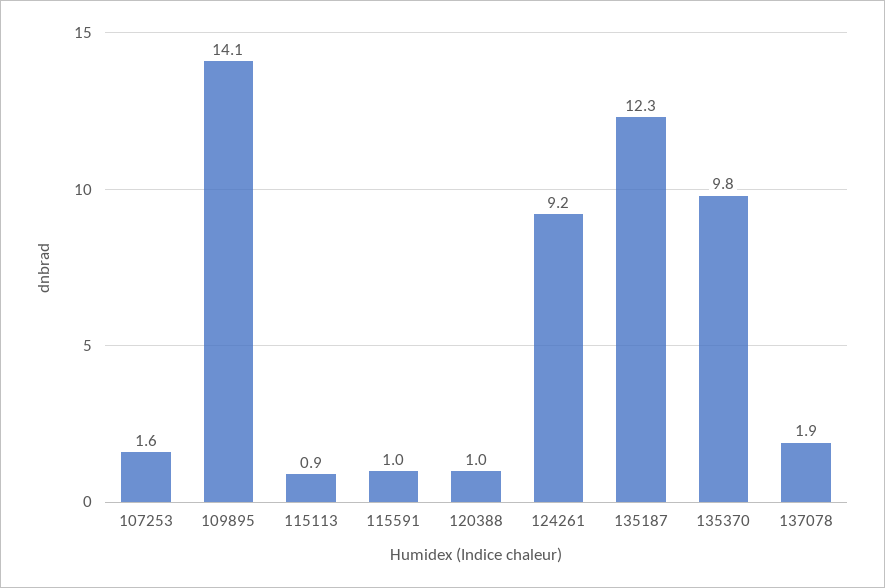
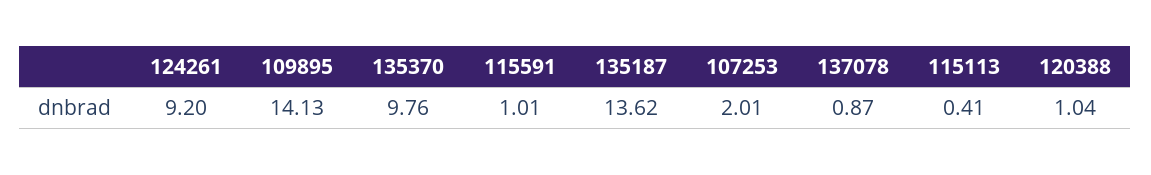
  {
-   "107253": 1.6,
+   "107253": 2.01,
    "109895": 14.13,
-   "115113": 0.9,
+   "115113": 0.41,
    "115591": 1.01,
    "120388": 1.04,
    "124261": 9.2,
-   "135187": 12.3,
+   "135187": 13.62,
    "135370": 9.76,
-   "137078": 1.9
+   "137078": 0.87
  }

